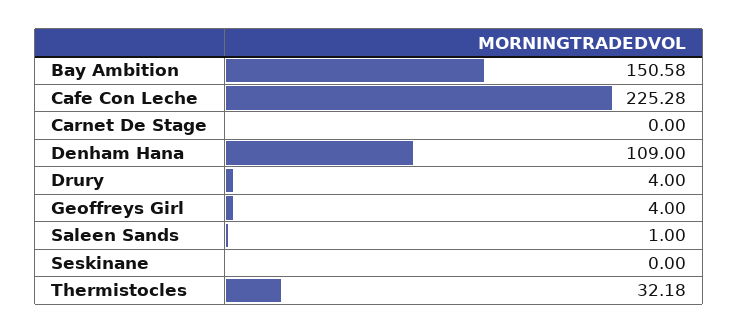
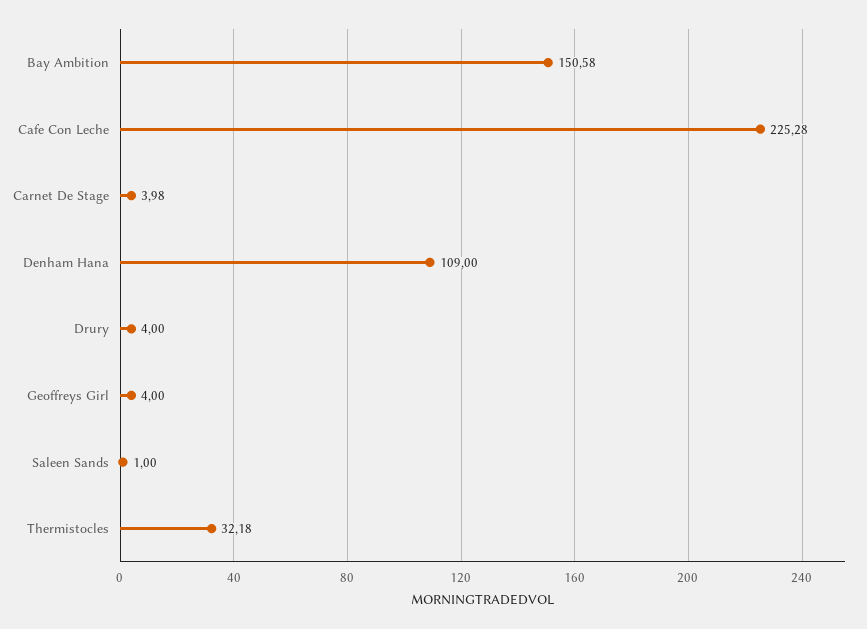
  {
    "Bay Ambition": 150.58,
    "Cafe Con Leche": 225.28,
-   "Carnet De Stage": 0,
+   "Carnet De Stage": 3.98,
    "Denham Hana": 109,
    "Drury": 4,
    "Geoffreys Girl": 4,
    "Saleen Sands": 1,
-   "Seskinane": 0,
    "Thermistocles": 32.18
  }

